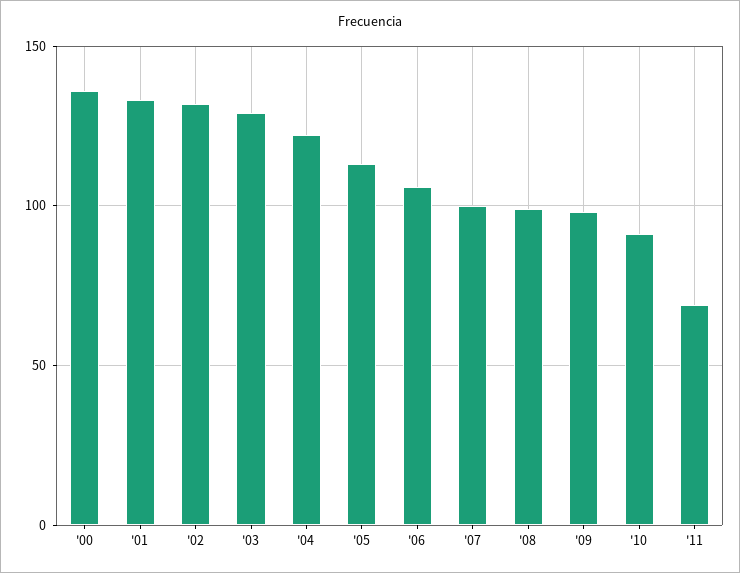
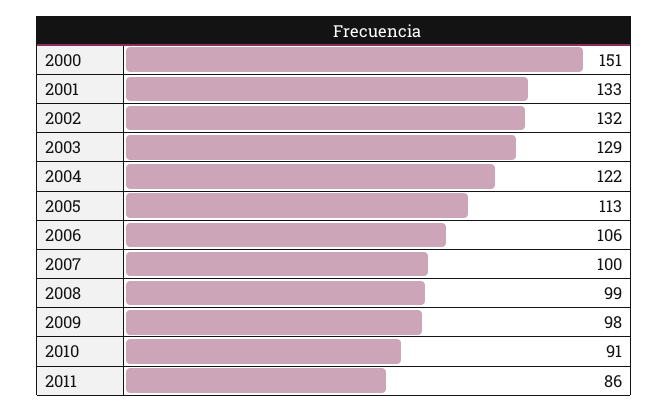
  {
-   "'00": 135,
+   "'00": 151,
    "'01": 133,
    "'02": 132,
    "'03": 129,
    "'04": 122,
    "'05": 113,
    "'06": 106,
    "'07": 100,
    "'08": 99,
    "'09": 98,
    "'10": 91,
-   "'11": 70
+   "'11": 86
  }

